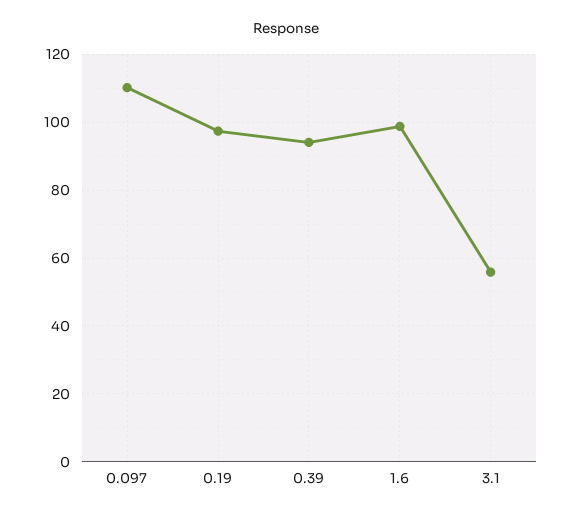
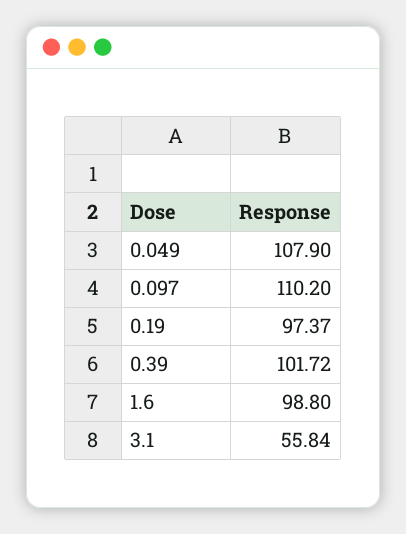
  {
    "0.097": 110.2,
    "0.19": 97.37,
-   "0.39": 94,
+   "0.39": 101.72,
    "1.6": 98.8,
-   "3.1": 55.84
+   "3.1": 55.84,
+   "0.049": 107.9
  }

